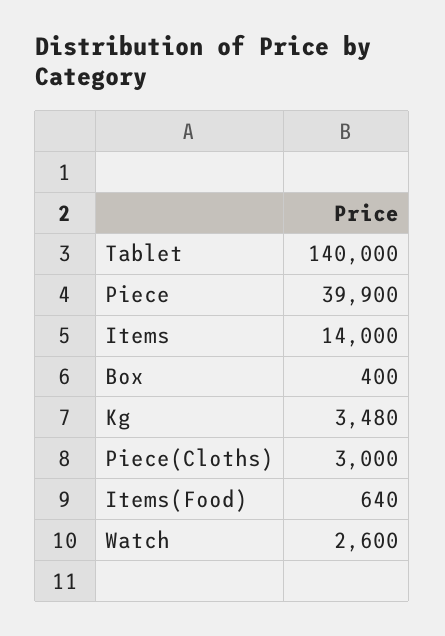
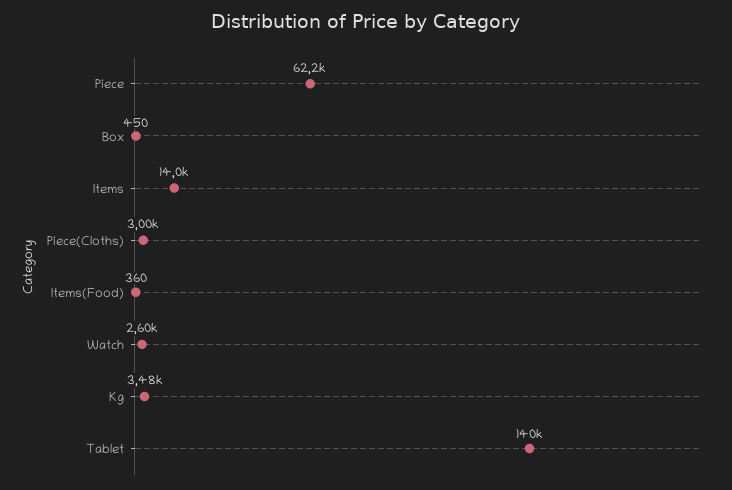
  {
    "Tablet": 140000,
-   "Piece": 39900,
+   "Piece": 62200,
    "Items": 14000,
-   "Box": 400,
+   "Box": 450,
    "Kg": 3480,
    "Piece(Cloths)": 3000,
-   "Items(Food)": 640,
+   "Items(Food)": 360,
    "Watch": 2600
  }

